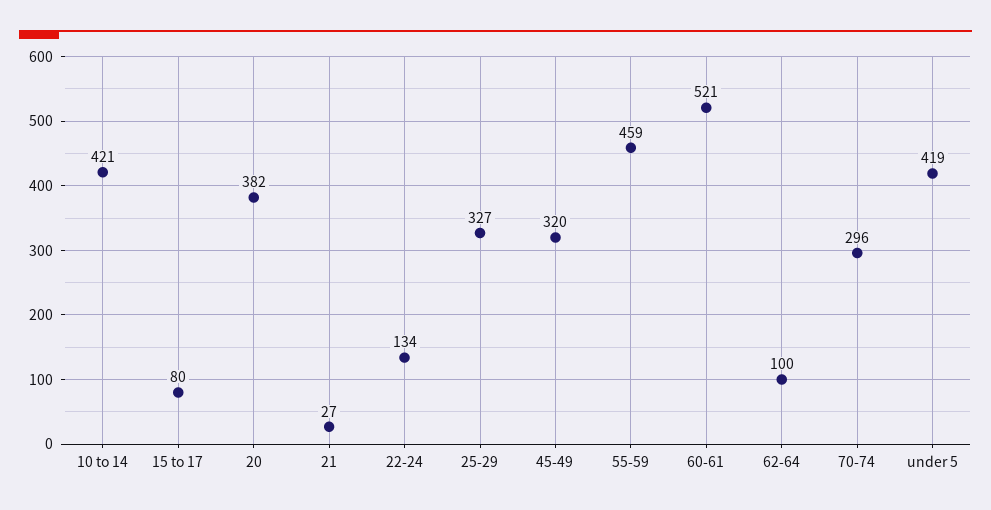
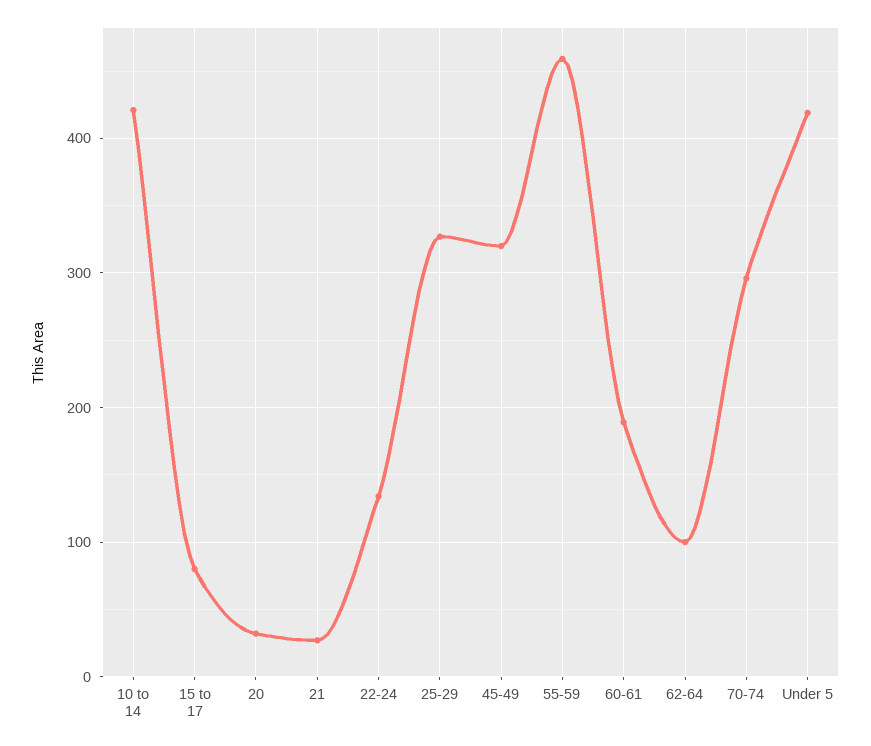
  {
    "10 to 14": 421,
    "15 to 17": 80,
-   "20": 382,
+   "20": 30,
    "21": 27,
    "22-24": 134,
    "25-29": 327,
    "45-49": 320,
    "55-59": 459,
-   "60-61": 521,
+   "60-61": 190,
    "62-64": 100,
    "70-74": 296,
    "under 5": 419
  }

